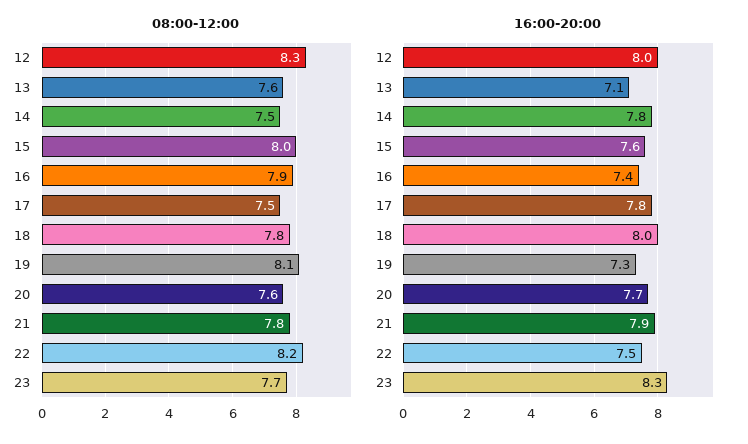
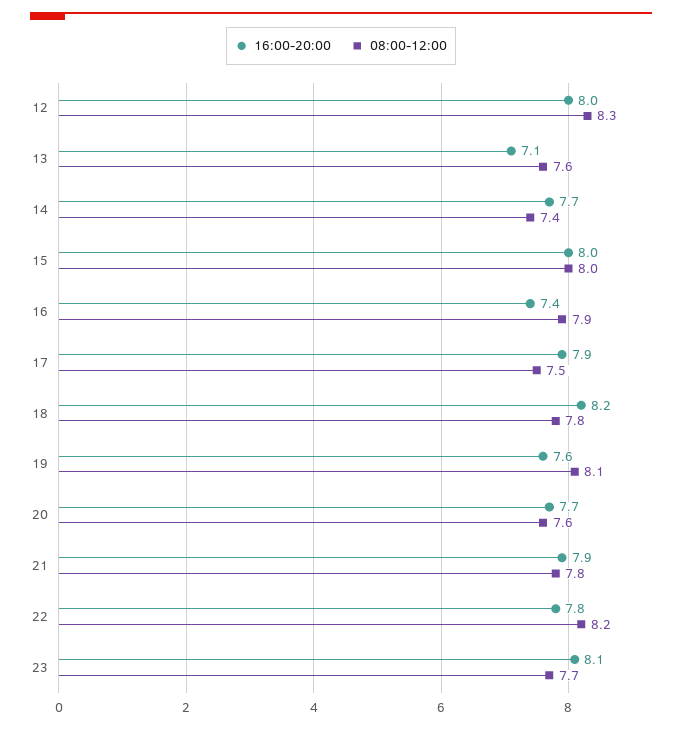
  {
    "08:00-12:00": {
      "12": 8.3,
      "13": 7.6,
-     "14": 7.5,
+     "14": 7.4,
      "15": 8,
      "16": 7.9,
      "17": 7.5,
      "18": 7.8,
      "19": 8.1,
      "20": 7.6,
      "21": 7.8,
      "22": 8.2,
      "23": 7.7
    },
    "16:00-20:00": {
      "12": 8,
      "13": 7.1,
-     "14": 7.8,
+     "14": 7.7,
-     "15": 7.6,
+     "15": 8,
      "16": 7.4,
-     "17": 7.8,
+     "17": 7.9,
-     "18": 8,
+     "18": 8.2,
-     "19": 7.3,
+     "19": 7.6,
      "20": 7.7,
      "21": 7.9,
-     "22": 7.5,
+     "22": 7.8,
-     "23": 8.3
+     "23": 8.1
    }
  }

